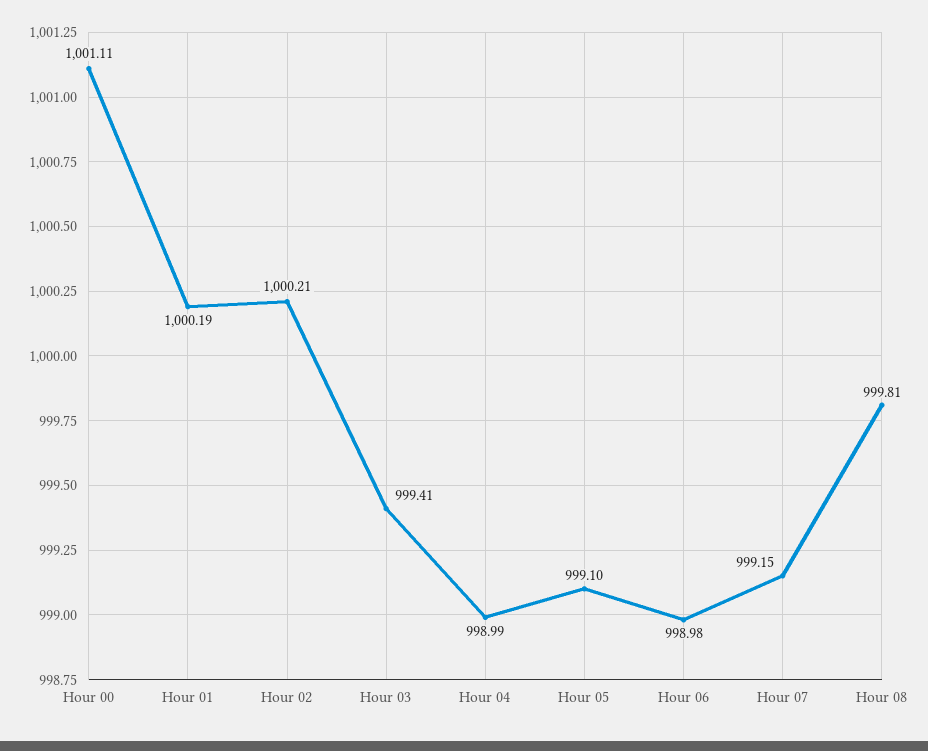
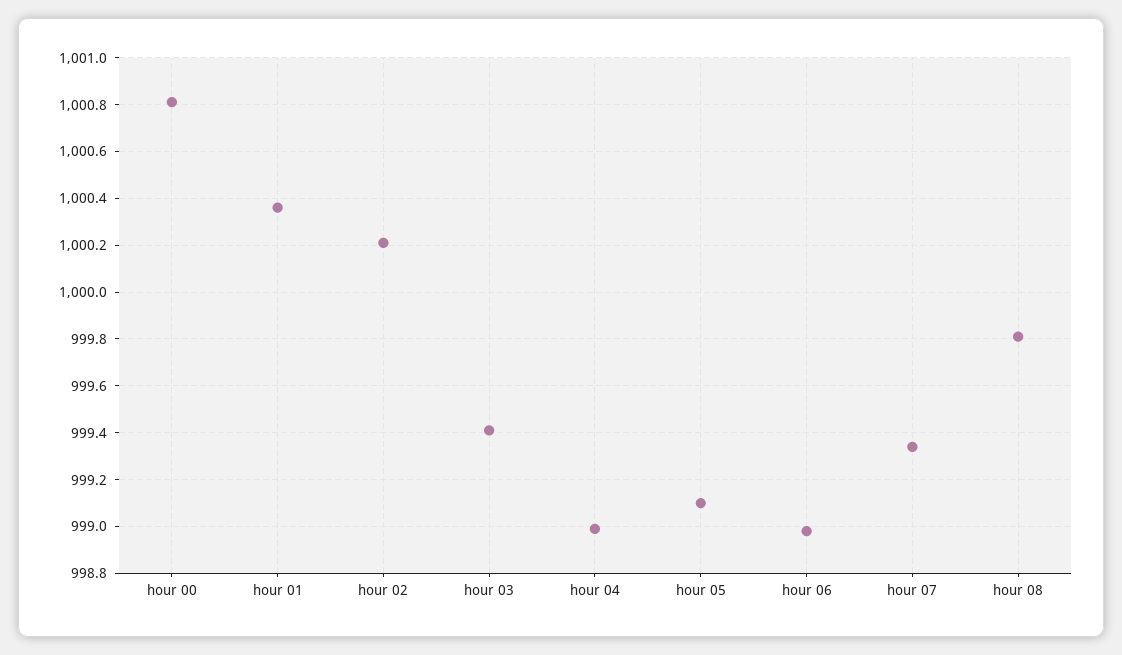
  {
-   "Hour 00": 1001.11,
+   "Hour 00": 1000.8,
-   "Hour 01": 1000.19,
+   "Hour 01": 1000.35,
    "Hour 02": 1000.21,
    "Hour 03": 999.41,
    "Hour 04": 998.99,
    "Hour 05": 999.1,
    "Hour 06": 998.98,
-   "Hour 07": 999.15,
+   "Hour 07": 999.35,
    "Hour 08": 999.81
  }

